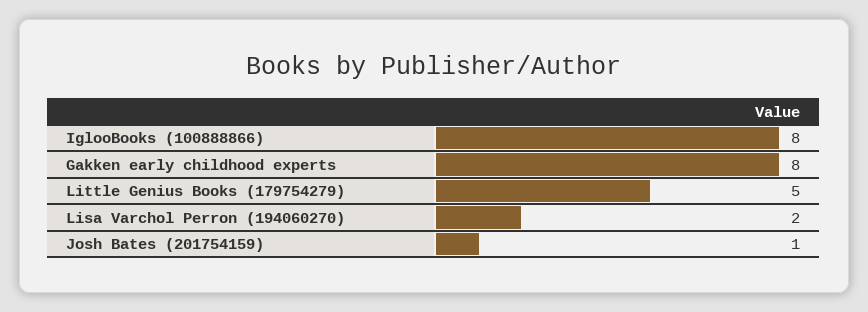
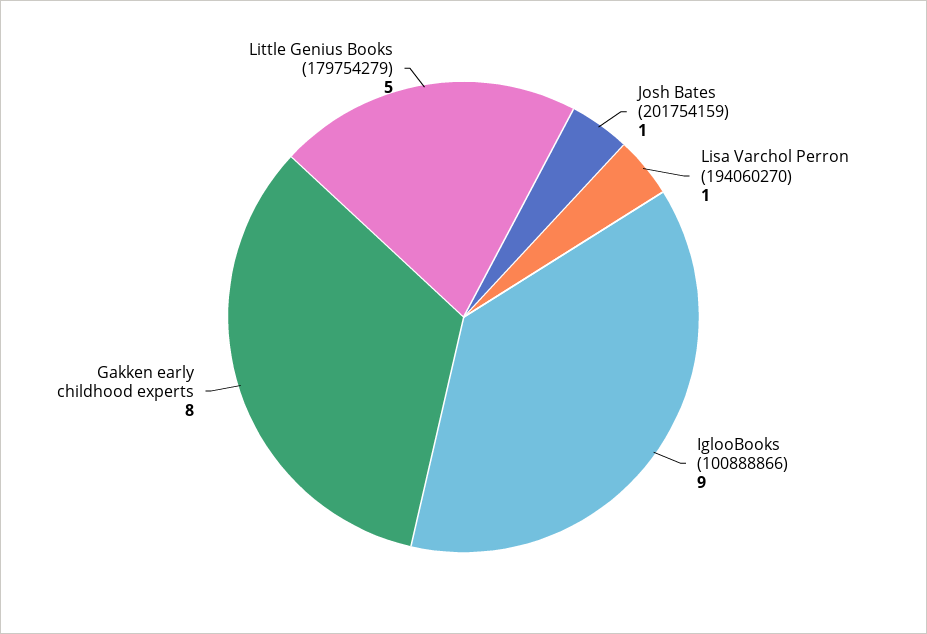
  {
-   "IglooBooks (100888866)": 8,
+   "IglooBooks (100888866)": 9,
    "Gakken early childhood experts": 8,
    "Little Genius Books (179754279)": 5,
-   "Lisa Varchol Perron (194060270)": 2,
+   "Lisa Varchol Perron (194060270)": 1,
    "Josh Bates (201754159)": 1
  }

